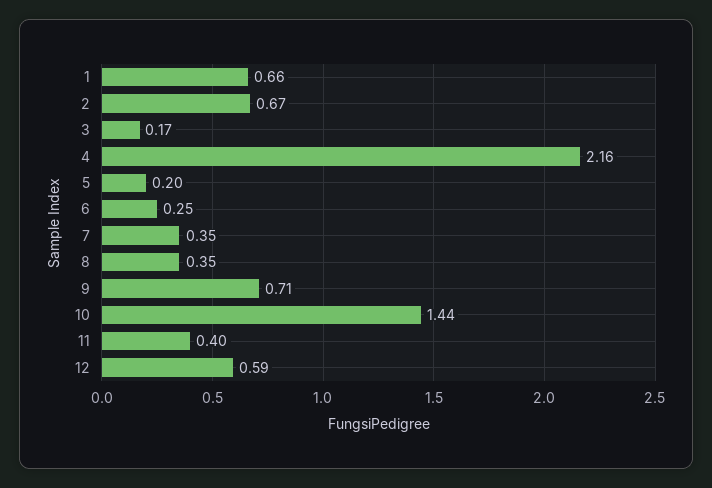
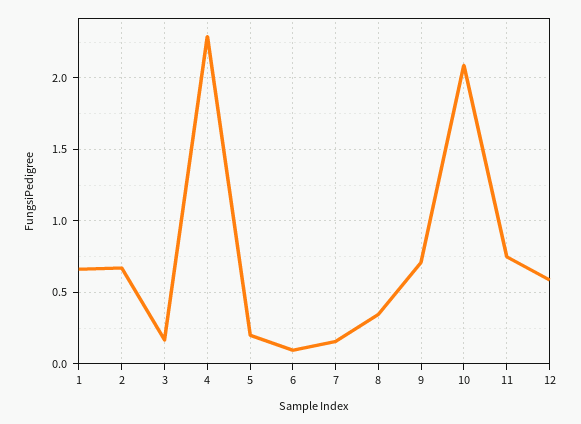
  {
    "1": 0.66,
    "2": 0.67,
    "3": 0.17,
-   "4": 2.16,
+   "4": 2.3,
    "5": 0.2,
-   "6": 0.25,
+   "6": 0.1,
-   "7": 0.35,
+   "7": 0.15,
    "8": 0.35,
    "9": 0.71,
-   "10": 1.44,
+   "10": 2.1,
-   "11": 0.4,
+   "11": 0.75,
    "12": 0.59
  }

